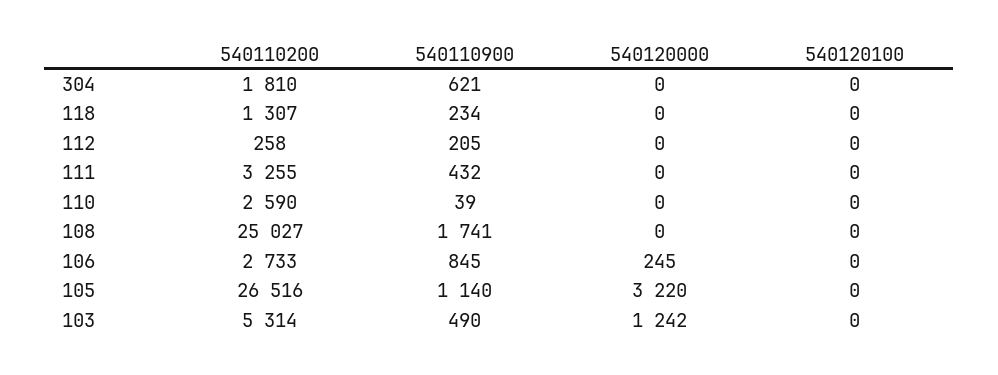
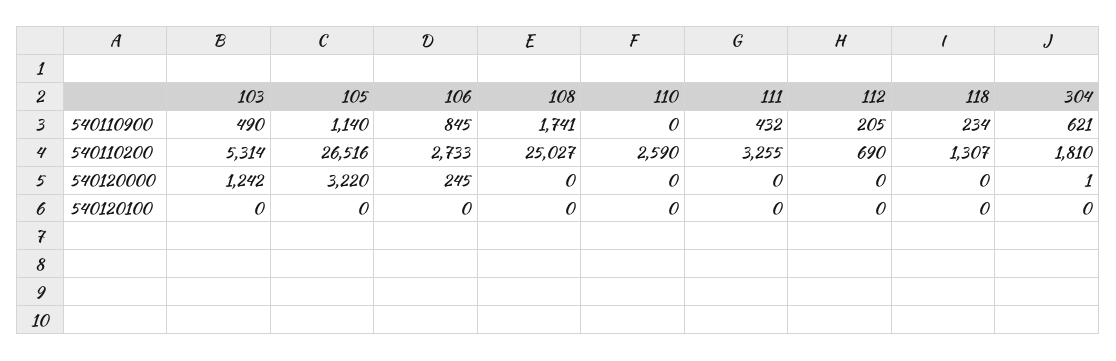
  {
    "540110200": {
      "304": 1810,
      "118": 1307,
-     "112": 258,
+     "112": 690,
      "111": 3255,
      "110": 2590,
      "108": 25027,
      "106": 2733,
      "105": 26516,
      "103": 5314
    },
    "540110900": {
      "304": 621,
      "118": 234,
      "112": 205,
      "111": 432,
-     "110": 39,
+     "110": 0,
      "108": 1741,
      "106": 845,
      "105": 1140,
      "103": 490
    },
    "540120000": {
-     "304": 0,
+     "304": 1,
      "118": 0,
      "112": 0,
      "111": 0,
      "110": 0,
      "108": 0,
      "106": 245,
      "105": 3220,
      "103": 1242
    },
    "540120100": {
      "304": 0,
      "118": 0,
      "112": 0,
      "111": 0,
      "110": 0,
      "108": 0,
      "106": 0,
      "105": 0,
      "103": 0
    }
  }

